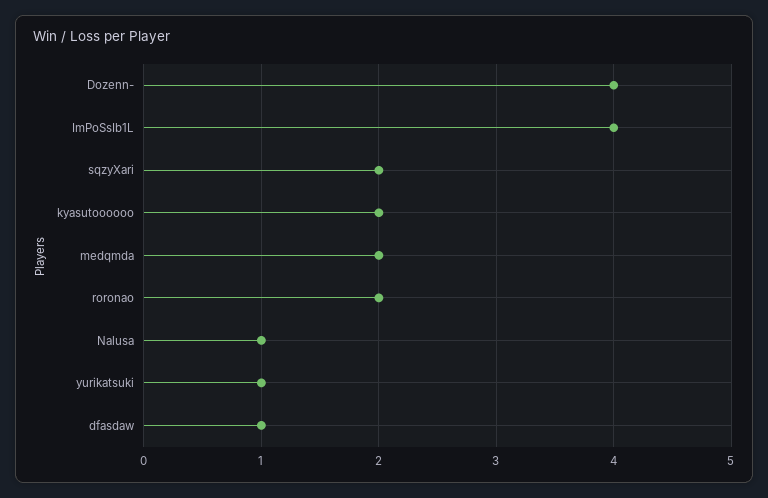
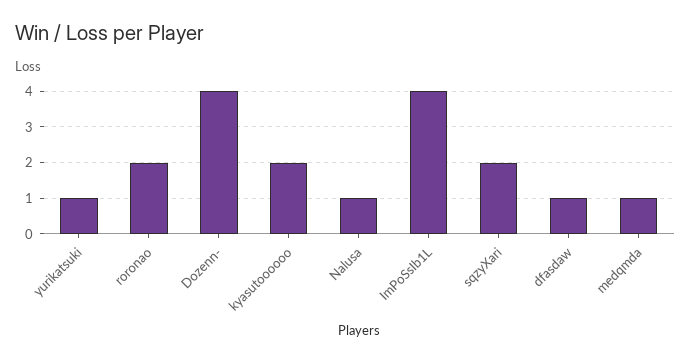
  {
    "Dozenn-": 4,
    "ImPoSsIb1L": 4,
    "sqzyXari": 2,
    "kyasutoooooo": 2,
-   "medqmda": 2,
+   "medqmda": 1,
    "roronao": 2,
    "Nalusa": 1,
    "yurikatsuki": 1,
    "dfasdaw": 1
  }

